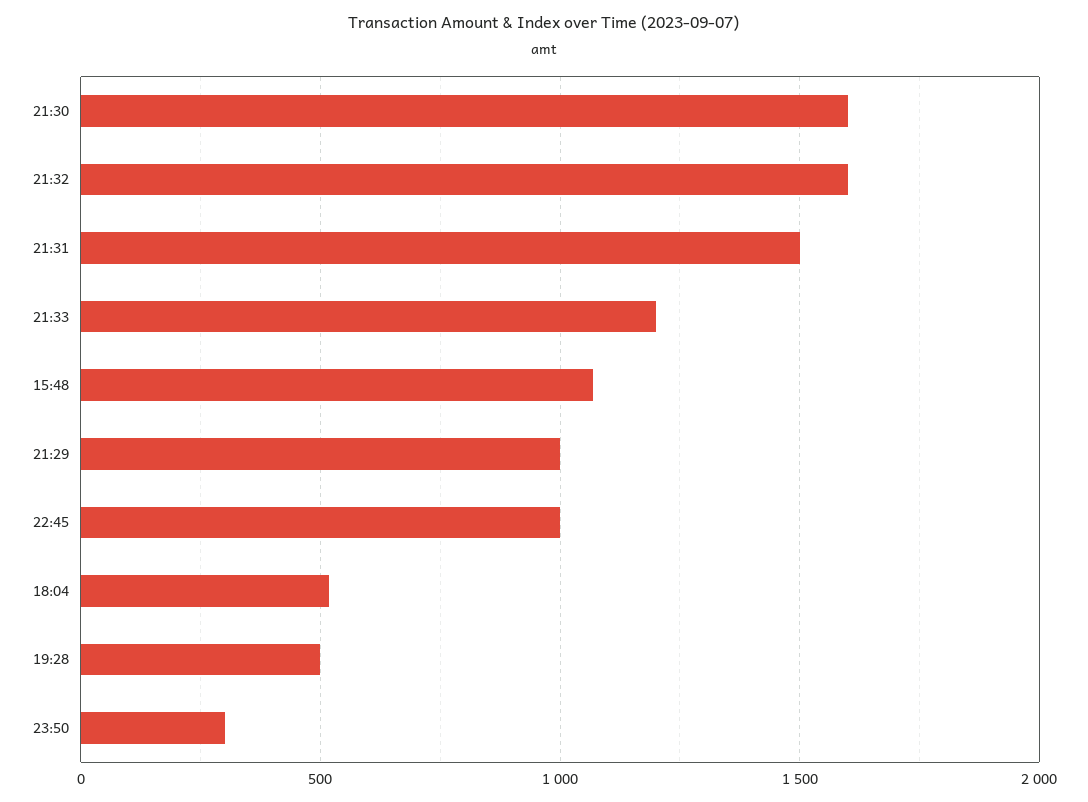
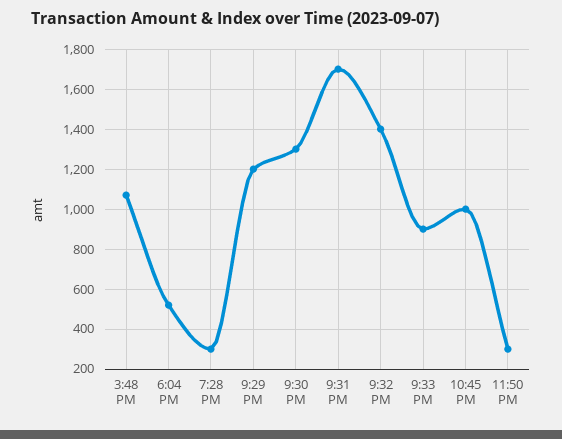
  {
-   "21:30": 1600,
+   "21:30": 1300,
-   "21:32": 1600,
+   "21:32": 1400,
-   "21:31": 1500,
+   "21:31": 1700,
-   "21:33": 1200,
+   "21:33": 900,
    "15:48": 1050,
-   "21:29": 1000,
+   "21:29": 1200,
    "22:45": 1000,
    "18:04": 500,
-   "19:28": 500,
+   "19:28": 300,
    "23:50": 300
  }

